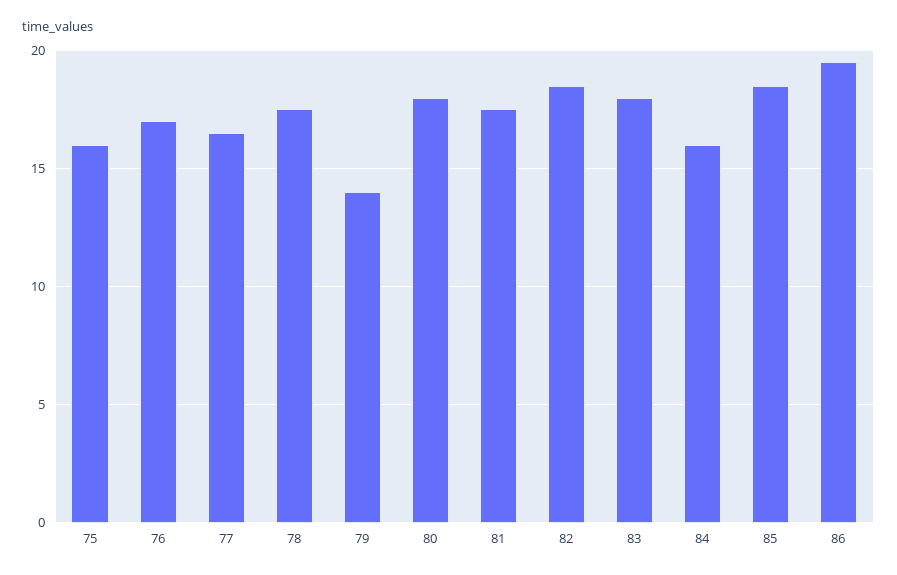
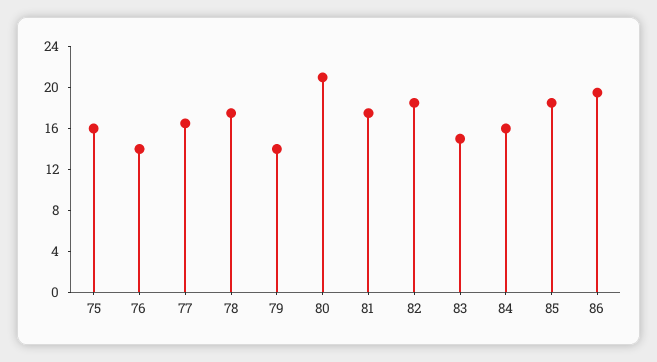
  {
    "75": 16,
-   "76": 17,
+   "76": 14,
    "77": 16.5,
    "78": 17.5,
    "79": 14,
-   "80": 18,
+   "80": 21,
    "81": 17.5,
    "82": 18.5,
-   "83": 18,
+   "83": 15,
    "84": 16,
    "85": 18.5,
    "86": 19.5
  }

